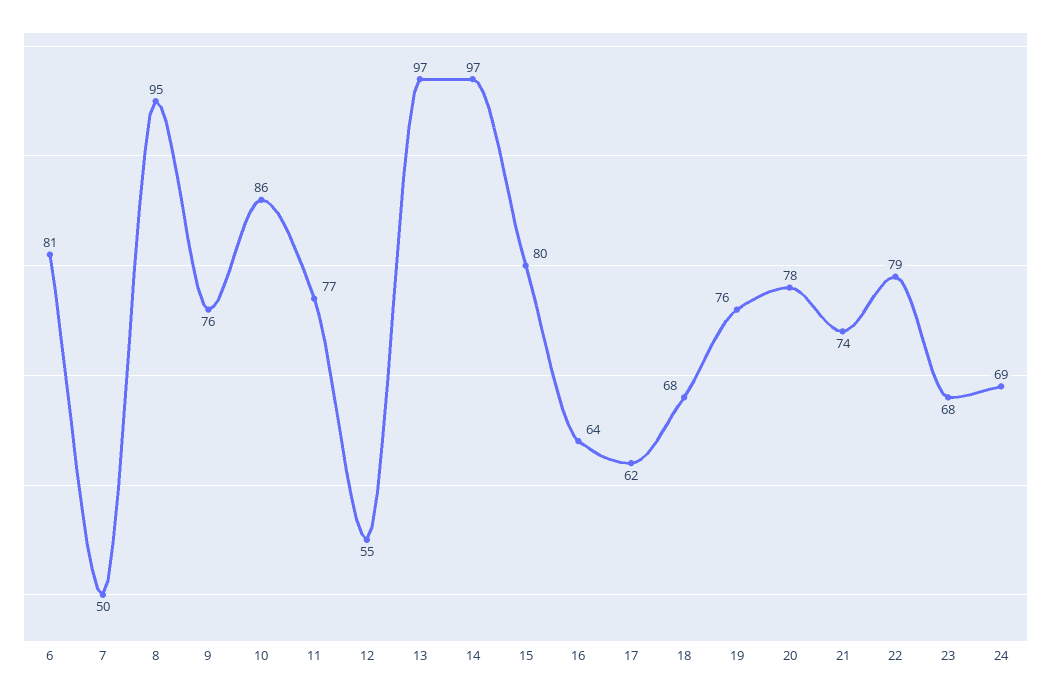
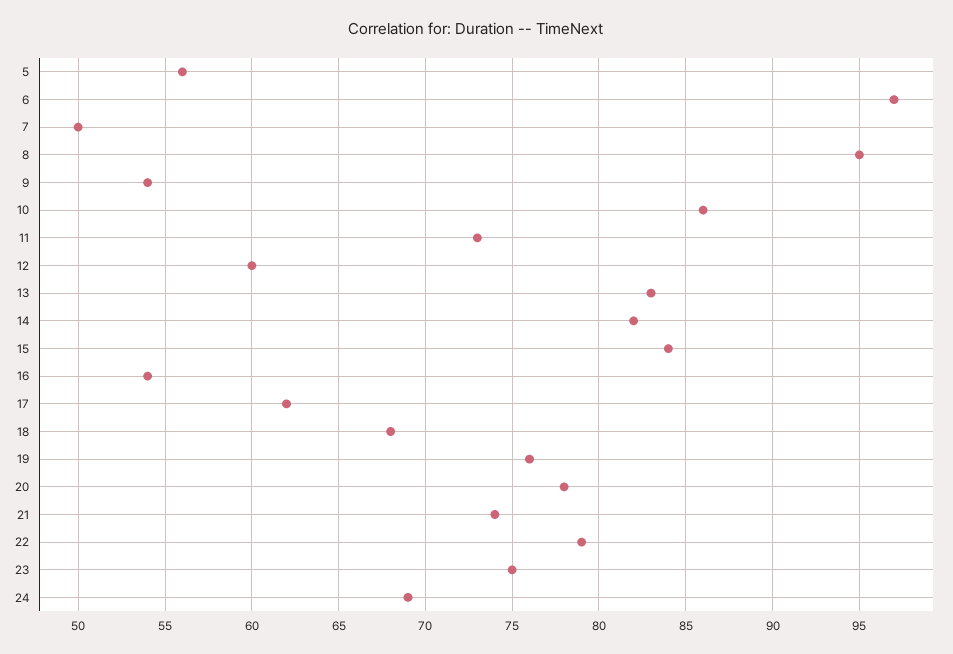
  {
-   "6": 81,
+   "6": 97,
    "7": 50,
    "8": 95,
-   "9": 76,
+   "9": 54,
    "10": 86,
-   "11": 77,
+   "11": 73,
-   "12": 55,
+   "12": 60,
-   "13": 97,
+   "13": 83,
-   "14": 97,
+   "14": 82,
-   "15": 80,
+   "15": 84,
-   "16": 64,
+   "16": 54,
    "17": 62,
    "18": 68,
    "19": 76,
    "20": 78,
    "21": 74,
    "22": 79,
-   "23": 68,
+   "23": 75,
-   "24": 69
+   "24": 69,
+   "5": 56
  }

